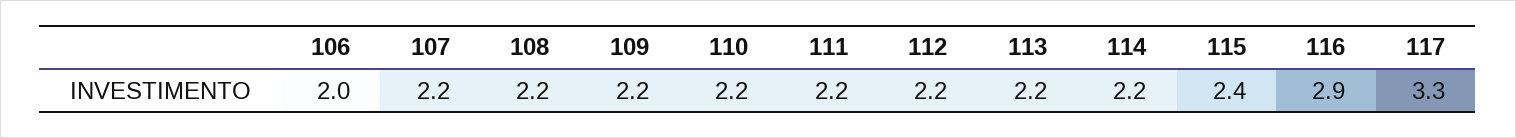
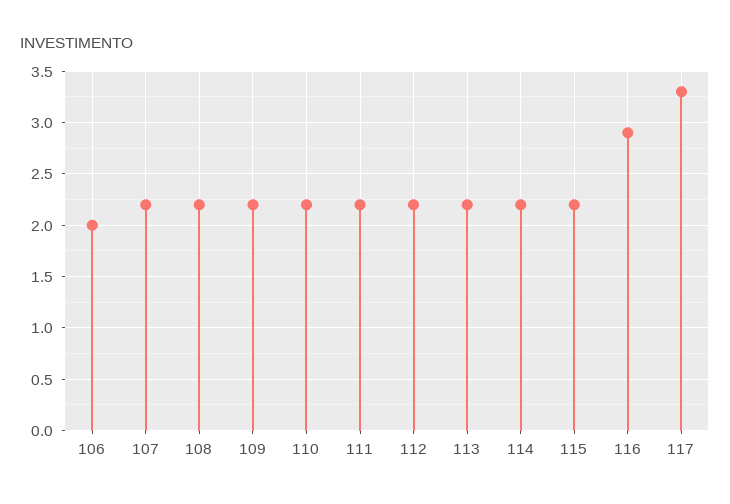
  {
    "106": 2,
    "107": 2.2,
    "108": 2.2,
    "109": 2.2,
    "110": 2.2,
    "111": 2.2,
    "112": 2.2,
    "113": 2.2,
    "114": 2.2,
-   "115": 2.4,
+   "115": 2.2,
    "116": 2.9,
    "117": 3.3
  }

